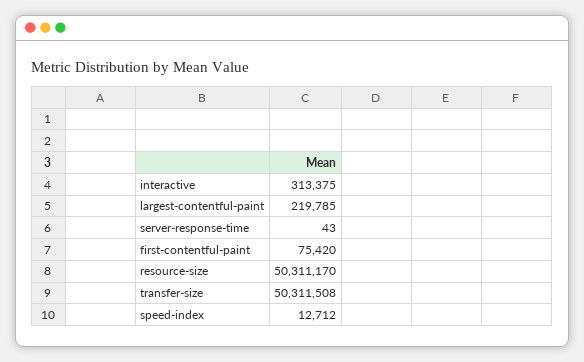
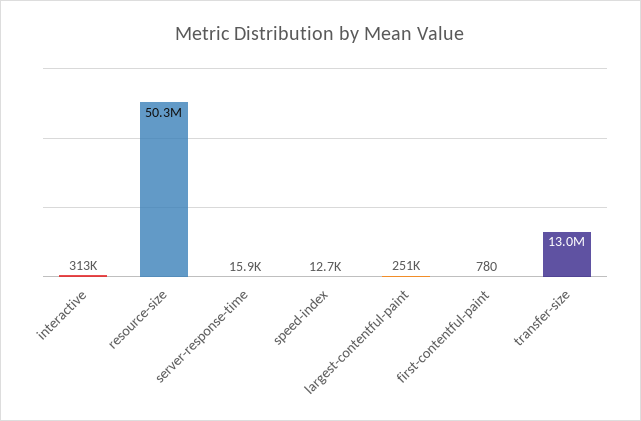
  {
    "interactive": 313375,
-   "largest-contentful-paint": 219785,
+   "largest-contentful-paint": 251000,
-   "server-response-time": 43,
+   "server-response-time": 15900,
-   "first-contentful-paint": 75420,
+   "first-contentful-paint": 780,
    "resource-size": 50311170,
-   "transfer-size": 50311508,
+   "transfer-size": 13000000,
    "speed-index": 12712
  }

